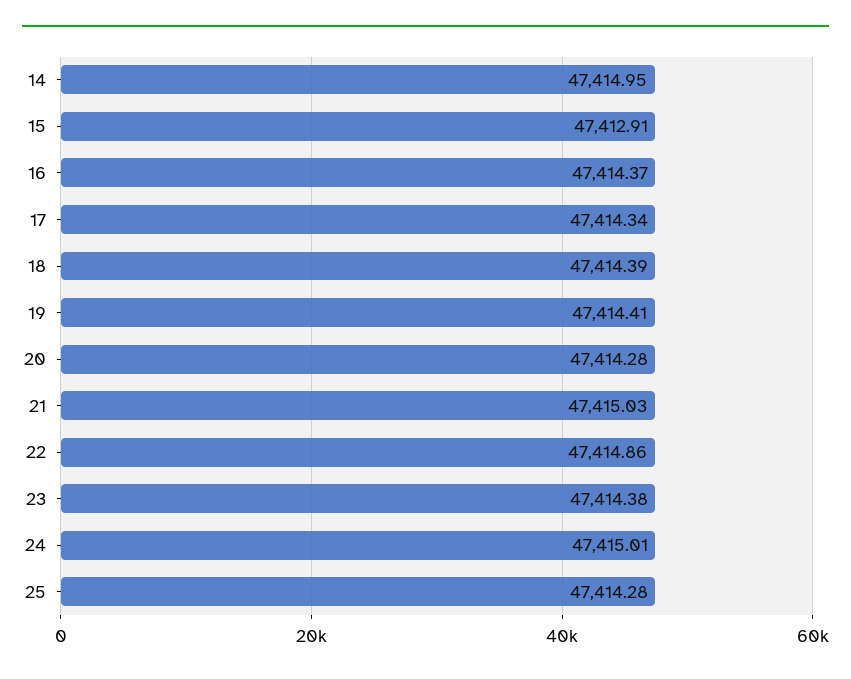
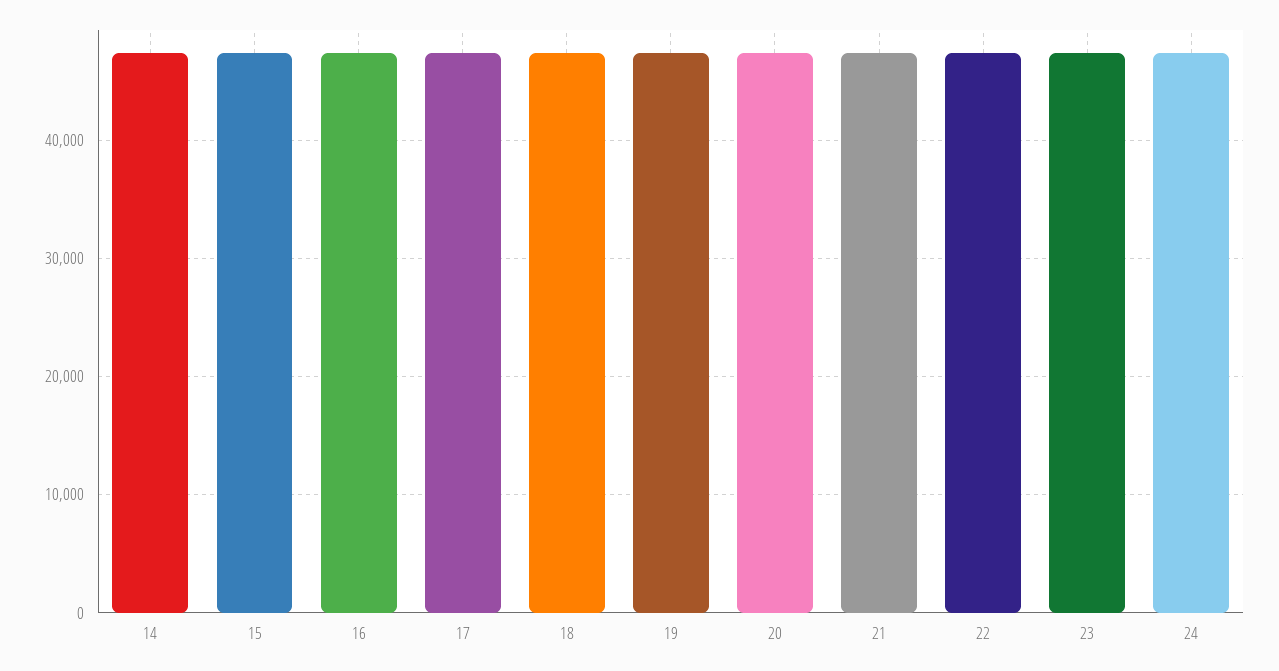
  {
    "14": 47414.95,
    "15": 47412.91,
    "16": 47414.37,
    "17": 47414.34,
    "18": 47414.39,
    "19": 47414.41,
    "20": 47414.28,
    "21": 47415.03,
    "22": 47414.86,
    "23": 47414.38,
-   "24": 47415.01,
+   "24": 47415.01
-   "25": 47414.28
  }

